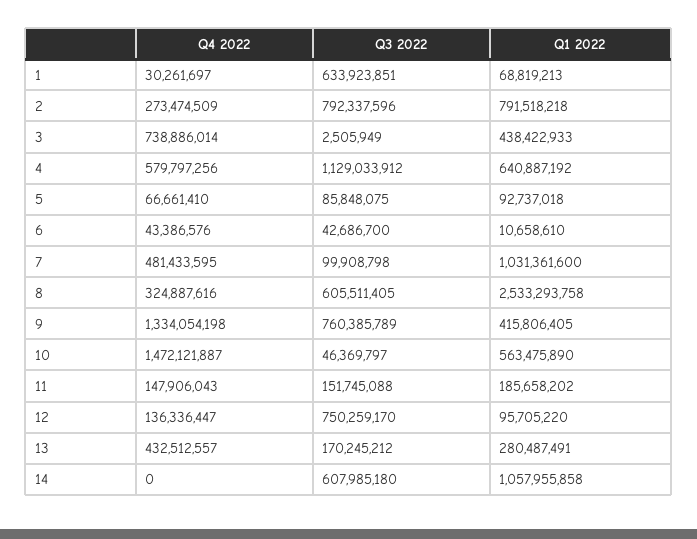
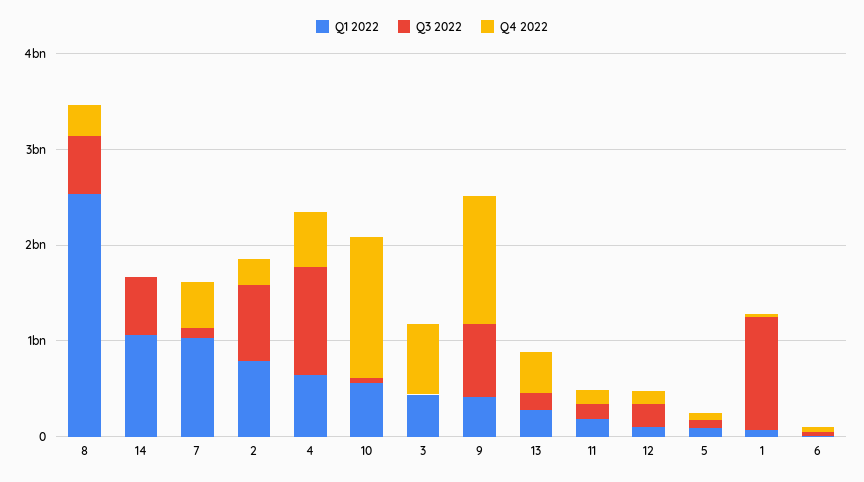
  {
    "Q4 2022": {
      "1": 30261697,
      "2": 273474509,
      "3": 738886014,
      "4": 579797256,
      "5": 66661410,
      "6": 43386576,
      "7": 481433595,
      "8": 324887616,
      "9": 1334054198,
      "10": 1472121887,
      "11": 147906043,
      "12": 136336447,
      "13": 432512557,
      "14": 0
    },
    "Q3 2022": {
-     "1": 633923851,
+     "1": 1200000000,
      "2": 792337596,
      "3": 2505949,
      "4": 1129033912,
      "5": 85848075,
      "6": 42686700,
      "7": 99908798,
      "8": 605511405,
      "9": 760385789,
      "10": 46369797,
      "11": 151745088,
-     "12": 750259170,
+     "12": 200000000,
      "13": 170245212,
      "14": 607985180
    },
    "Q1 2022": {
      "1": 68819213,
      "2": 791518218,
      "3": 438422933,
      "4": 640887192,
      "5": 92737018,
      "6": 10658610,
      "7": 1031361600,
      "8": 2533293758,
      "9": 415806405,
      "10": 563475890,
      "11": 185658202,
      "12": 95705220,
      "13": 280487491,
      "14": 1057955858
    }
  }

